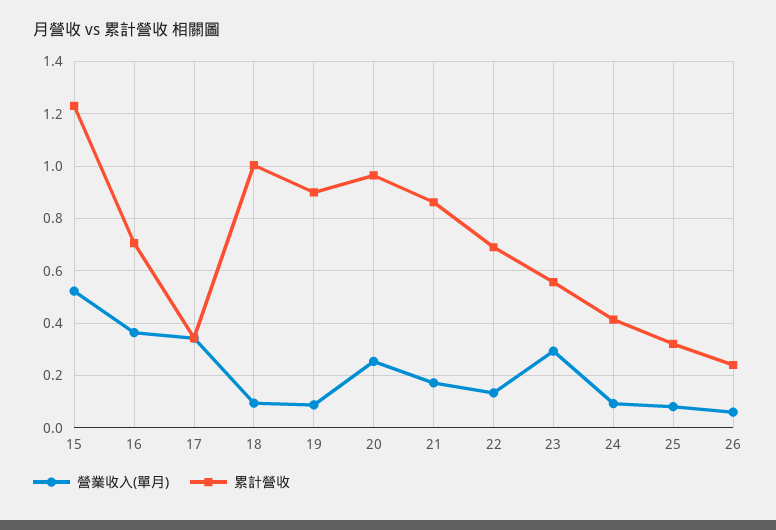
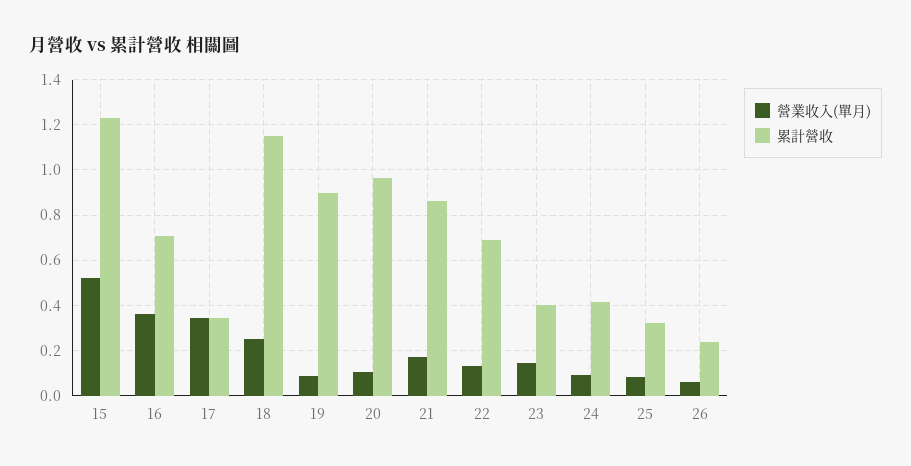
  {
    "營業收入(單月)": {
      "15": 0.525,
      "16": 0.375,
      "17": 0.35,
-     "18": 0.1,
+     "18": 0.25,
      "19": 0.1,
-     "20": 0.25,
+     "20": 0.1,
      "21": 0.175,
      "22": 0.125,
-     "23": 0.3,
+     "23": 0.15,
      "24": 0.1,
      "25": 0.075,
      "26": 0.05
    },
    "累計營收": {
      "15": 1.225,
      "16": 0.7,
      "17": 0.35,
-     "18": 1,
+     "18": 1.15,
      "19": 0.9,
      "20": 0.975,
      "21": 0.85,
      "22": 0.7,
-     "23": 0.55,
+     "23": 0.4,
      "24": 0.425,
      "25": 0.325,
      "26": 0.25
    }
  }

